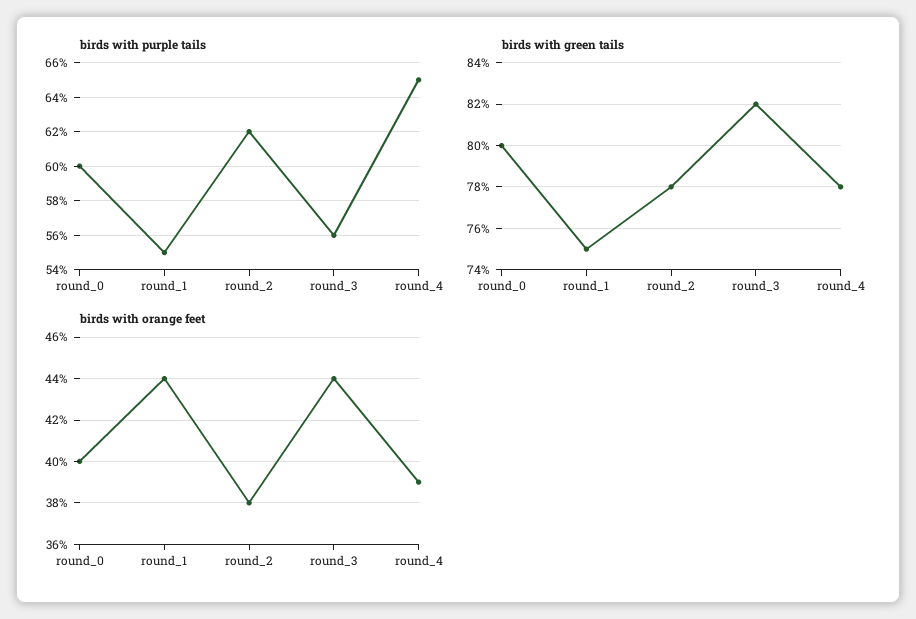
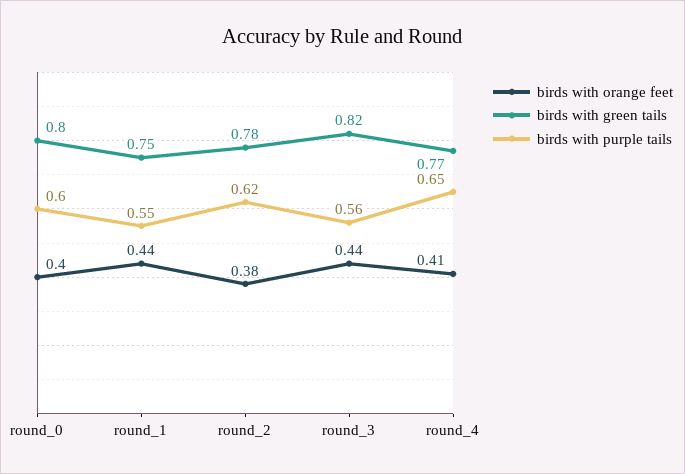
  {
    "birds with purple tails": {
      "round_0": 0.6,
      "round_1": 0.55,
      "round_2": 0.62,
      "round_3": 0.56,
      "round_4": 0.65
    },
    "birds with green tails": {
      "round_0": 0.8,
      "round_1": 0.75,
      "round_2": 0.78,
      "round_3": 0.82,
-     "round_4": 0.78
+     "round_4": 0.77
    },
    "birds with orange feet": {
      "round_0": 0.4,
      "round_1": 0.44,
      "round_2": 0.38,
      "round_3": 0.44,
-     "round_4": 0.39
+     "round_4": 0.41
    }
  }

